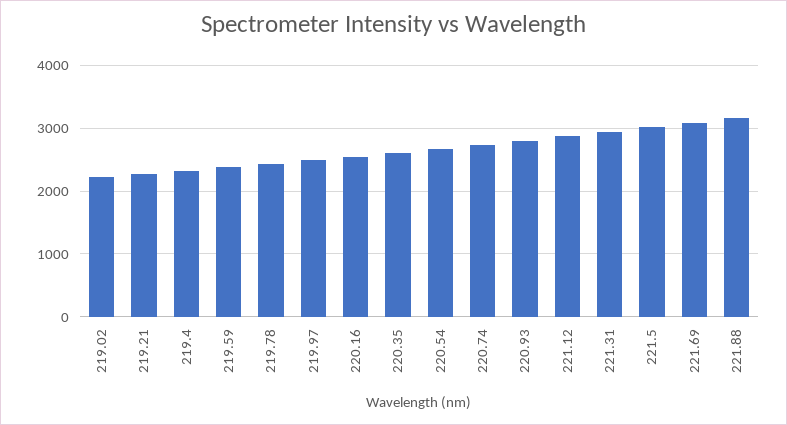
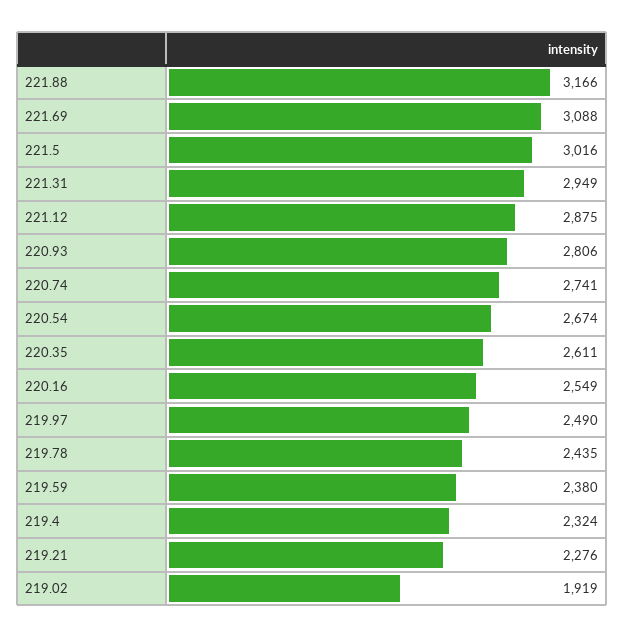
  {
-   "219.02": 2200,
+   "219.02": 1919,
    "219.21": 2276,
    "219.4": 2324,
    "219.59": 2380,
    "219.78": 2435,
    "219.97": 2490,
    "220.16": 2549,
    "220.35": 2611,
    "220.54": 2674,
    "220.74": 2741,
    "220.93": 2806,
    "221.12": 2875,
    "221.31": 2949,
    "221.5": 3016,
    "221.69": 3088,
    "221.88": 3166
  }

